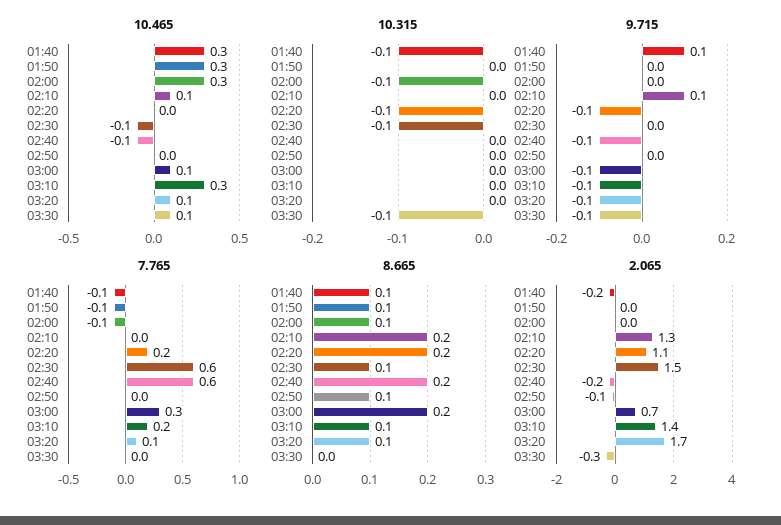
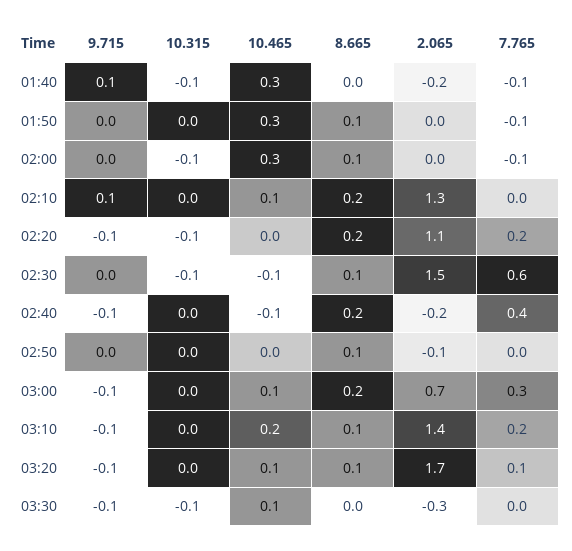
  {
    "10.465": {
      "01:40": 0.3,
      "01:50": 0.3,
      "02:00": 0.3,
      "02:10": 0.1,
      "02:20": 0,
      "02:30": -0.1,
      "02:40": -0.1,
      "02:50": 0,
      "03:00": 0.1,
-     "03:10": 0.3,
+     "03:10": 0.2,
      "03:20": 0.1,
      "03:30": 0.1
    },
    "10.315": {
      "01:40": -0.1,
      "01:50": 0,
      "02:00": -0.1,
      "02:10": 0,
      "02:20": -0.1,
      "02:30": -0.1,
      "02:40": 0,
      "02:50": 0,
      "03:00": 0,
      "03:10": 0,
      "03:20": 0,
      "03:30": -0.1
    },
    "9.715": {
      "01:40": 0.1,
      "01:50": 0,
      "02:00": 0,
      "02:10": 0.1,
      "02:20": -0.1,
      "02:30": 0,
      "02:40": -0.1,
      "02:50": 0,
      "03:00": -0.1,
      "03:10": -0.1,
      "03:20": -0.1,
      "03:30": -0.1
    },
    "7.765": {
      "01:40": -0.1,
      "01:50": -0.1,
      "02:00": -0.1,
      "02:10": 0,
      "02:20": 0.2,
      "02:30": 0.6,
-     "02:40": 0.6,
+     "02:40": 0.4,
      "02:50": 0,
      "03:00": 0.3,
      "03:10": 0.2,
      "03:20": 0.1,
      "03:30": 0
    },
    "8.665": {
-     "01:40": 0.1,
+     "01:40": 0,
      "01:50": 0.1,
      "02:00": 0.1,
      "02:10": 0.2,
      "02:20": 0.2,
      "02:30": 0.1,
      "02:40": 0.2,
      "02:50": 0.1,
      "03:00": 0.2,
      "03:10": 0.1,
      "03:20": 0.1,
      "03:30": 0
    },
    "2.065": {
      "01:40": -0.2,
      "01:50": 0,
      "02:00": 0,
      "02:10": 1.3,
      "02:20": 1.1,
      "02:30": 1.5,
      "02:40": -0.2,
      "02:50": -0.1,
      "03:00": 0.7,
      "03:10": 1.4,
      "03:20": 1.7,
      "03:30": -0.3
    }
  }

